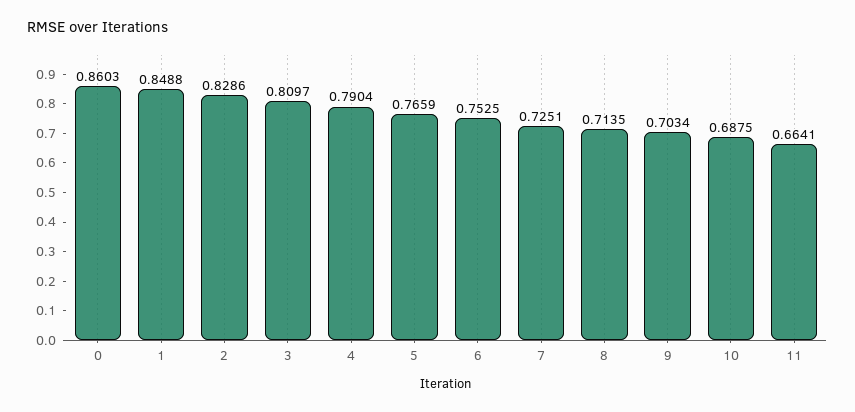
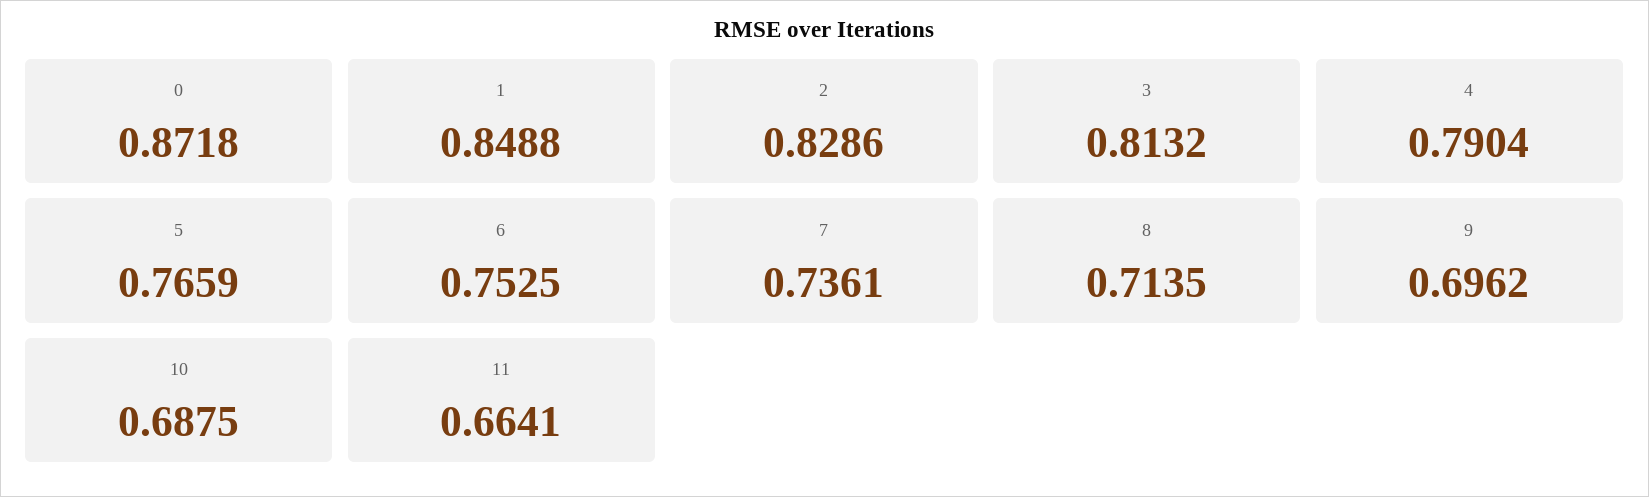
  {
-   "0": 0.8603,
+   "0": 0.8718,
    "1": 0.8488,
    "2": 0.8286,
-   "3": 0.8097,
+   "3": 0.8132,
    "4": 0.7904,
    "5": 0.7659,
    "6": 0.7525,
-   "7": 0.7251,
+   "7": 0.7361,
    "8": 0.7135,
-   "9": 0.7034,
+   "9": 0.6962,
    "10": 0.6875,
    "11": 0.6641
  }

